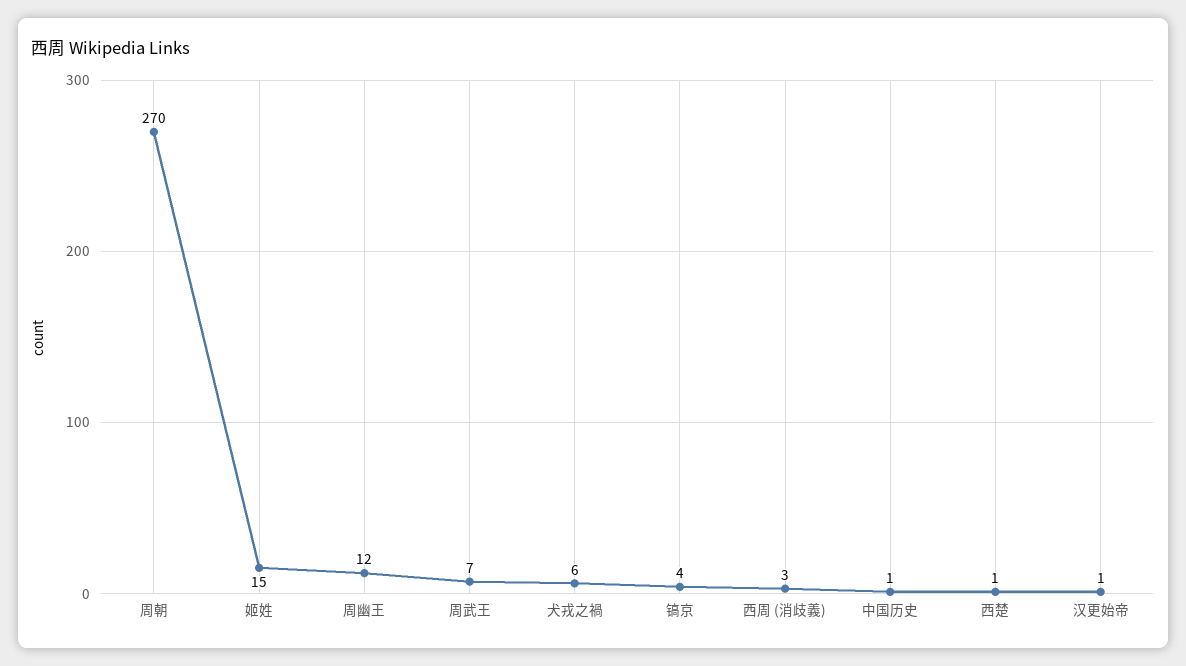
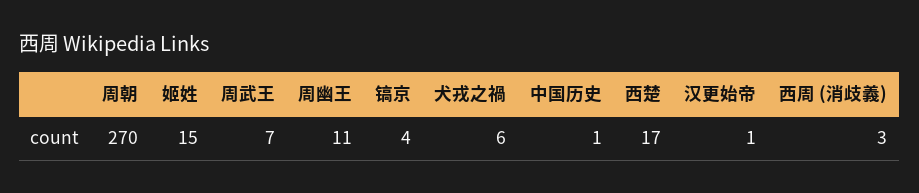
  {
    "周朝": 270,
    "姬姓": 15,
-   "周幽王": 12,
+   "周幽王": 11,
    "周武王": 7,
    "犬戎之禍": 6,
    "镐京": 4,
    "西周 (消歧義)": 3,
    "中国历史": 1,
-   "西楚": 1,
+   "西楚": 17,
    "汉更始帝": 1
  }

